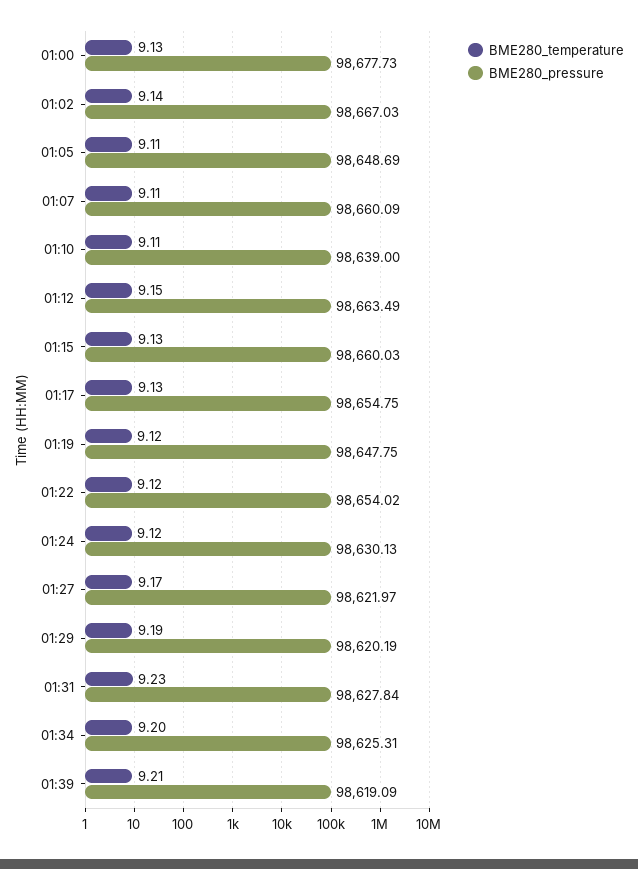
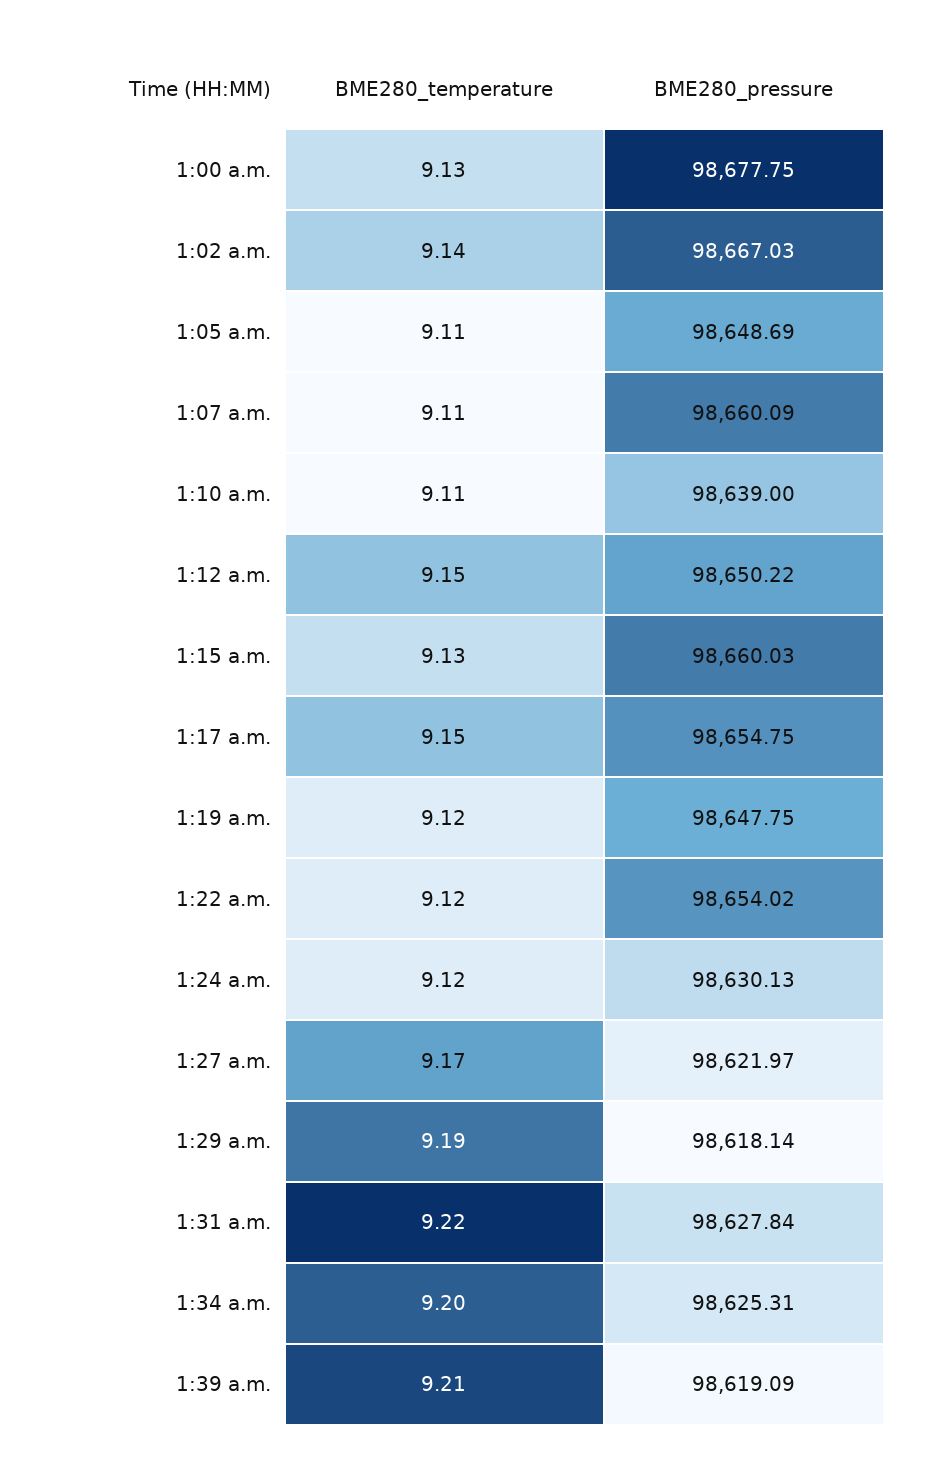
  {
    "BME280_temperature": {
      "01:00": 9.13,
      "01:02": 9.14,
      "01:05": 9.11,
      "01:07": 9.11,
      "01:10": 9.11,
      "01:12": 9.15,
      "01:15": 9.13,
-     "01:17": 9.13,
+     "01:17": 9.15,
      "01:19": 9.12,
      "01:22": 9.12,
      "01:24": 9.12,
      "01:27": 9.17,
      "01:29": 9.19,
-     "01:31": 9.23,
+     "01:31": 9.22,
      "01:34": 9.2,
      "01:39": 9.21
    },
    "BME280_pressure": {
-     "01:00": 98677.73,
+     "01:00": 98677.75,
      "01:02": 98667.03,
      "01:05": 98648.69,
      "01:07": 98660.09,
      "01:10": 98639,
-     "01:12": 98663.49,
+     "01:12": 98650.22,
      "01:15": 98660.03,
      "01:17": 98654.75,
      "01:19": 98647.75,
      "01:22": 98654.02,
      "01:24": 98630.13,
      "01:27": 98621.97,
-     "01:29": 98620.19,
+     "01:29": 98618.14,
      "01:31": 98627.84,
      "01:34": 98625.31,
      "01:39": 98619.09
    }
  }

